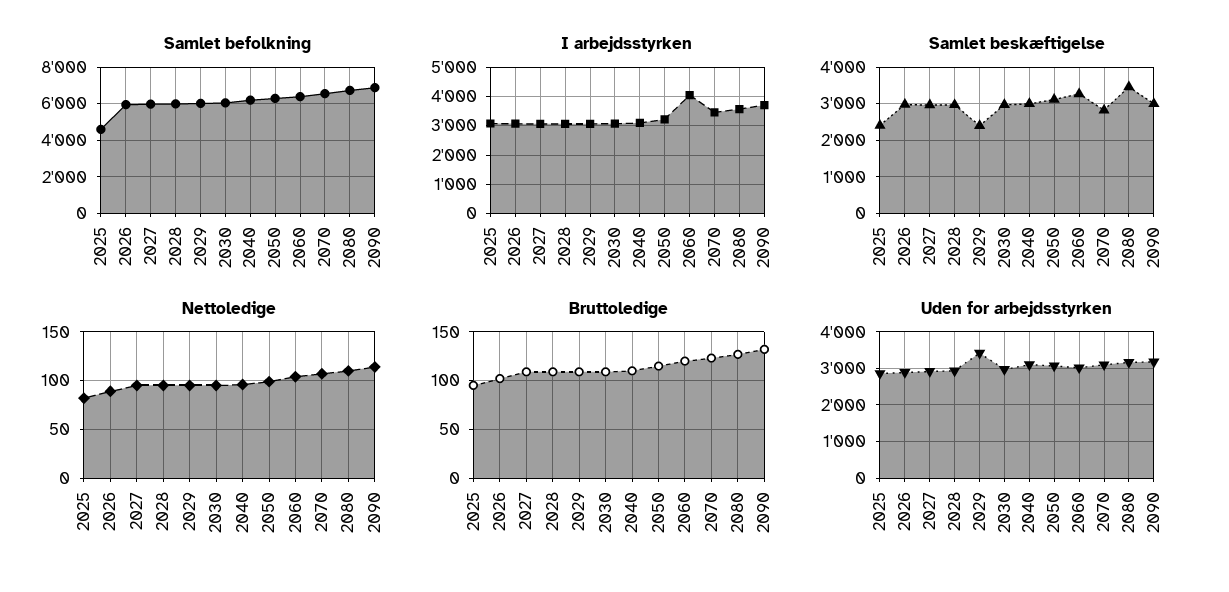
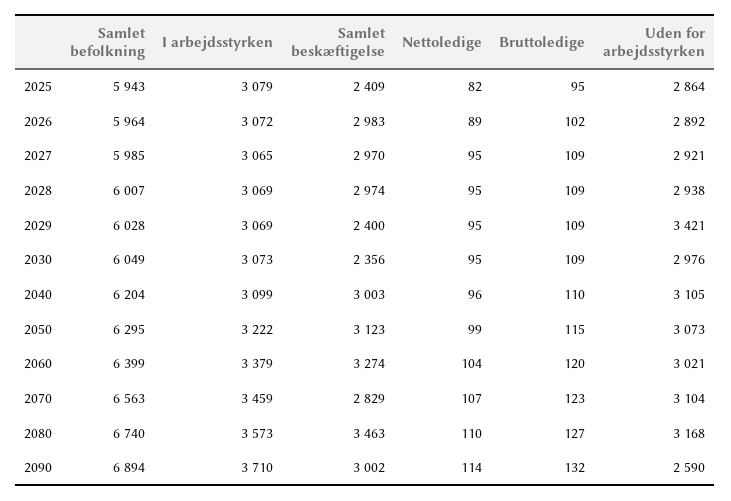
  {
    "Samlet befolkning": {
-     "2025": 4500,
+     "2025": 5943,
      "2026": 5964,
      "2027": 5985,
      "2028": 6007,
      "2029": 6028,
      "2030": 6049,
      "2040": 6204,
      "2050": 6295,
      "2060": 6399,
      "2070": 6563,
      "2080": 6740,
      "2090": 6894
    },
    "I arbejdsstyrken": {
      "2025": 3079,
      "2026": 3072,
      "2027": 3065,
      "2028": 3069,
      "2029": 3069,
      "2030": 3073,
      "2040": 3099,
      "2050": 3222,
-     "2060": 4000,
+     "2060": 3379,
      "2070": 3459,
      "2080": 3573,
      "2090": 3710
    },
    "Samlet beskæftigelse": {
      "2025": 2409,
      "2026": 2983,
      "2027": 2970,
      "2028": 2974,
      "2029": 2400,
-     "2030": 3000,
+     "2030": 2356,
      "2040": 3003,
      "2050": 3123,
      "2060": 3274,
      "2070": 2829,
      "2080": 3463,
      "2090": 3002
    },
    "Nettoledige": {
      "2025": 82,
      "2026": 89,
      "2027": 95,
      "2028": 95,
      "2029": 95,
      "2030": 95,
      "2040": 96,
      "2050": 99,
      "2060": 104,
      "2070": 107,
      "2080": 110,
      "2090": 114
    },
    "Bruttoledige": {
      "2025": 95,
      "2026": 102,
      "2027": 109,
      "2028": 109,
      "2029": 109,
      "2030": 109,
      "2040": 110,
      "2050": 115,
      "2060": 120,
      "2070": 123,
      "2080": 127,
      "2090": 132
    },
    "Uden for arbejdsstyrken": {
      "2025": 2864,
      "2026": 2892,
      "2027": 2921,
      "2028": 2938,
      "2029": 3421,
      "2030": 2976,
      "2040": 3105,
      "2050": 3073,
      "2060": 3021,
      "2070": 3104,
      "2080": 3168,
-     "2090": 3200
+     "2090": 2590
    }
  }

